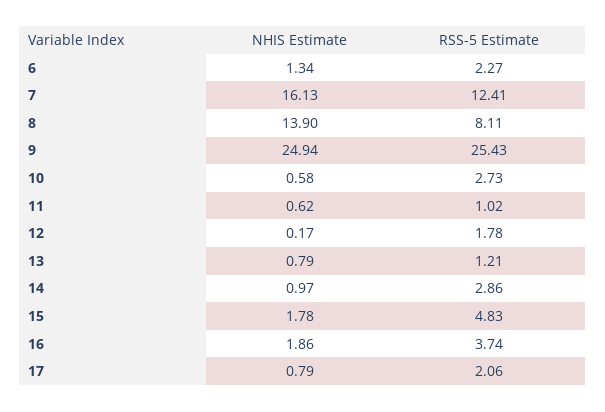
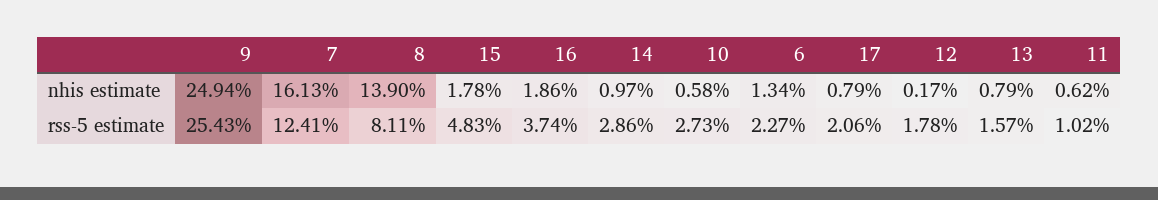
  {
    "NHIS Estimate": {
      "6": 1.34,
      "7": 16.13,
      "8": 13.9,
      "9": 24.94,
      "10": 0.58,
      "11": 0.62,
      "12": 0.17,
      "13": 0.79,
      "14": 0.97,
      "15": 1.78,
      "16": 1.86,
      "17": 0.79
    },
    "RSS-5 Estimate": {
      "6": 2.27,
      "7": 12.41,
      "8": 8.11,
      "9": 25.43,
      "10": 2.73,
      "11": 1.02,
      "12": 1.78,
-     "13": 1.21,
+     "13": 1.57,
      "14": 2.86,
      "15": 4.83,
      "16": 3.74,
      "17": 2.06
    }
  }

